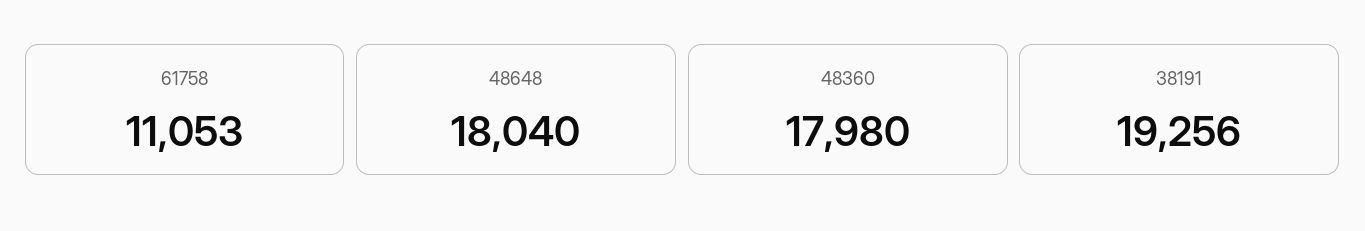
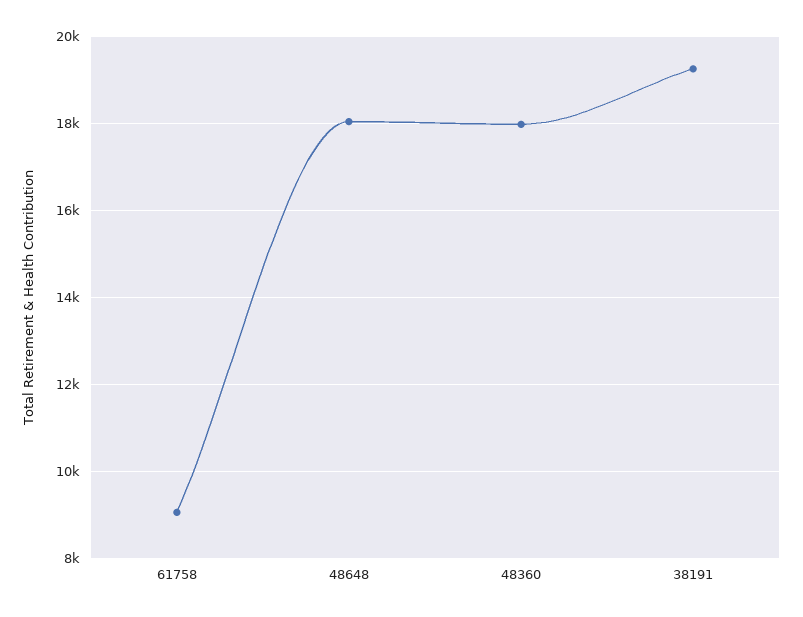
  {
-   "61758": 11053,
+   "61758": 9000,
    "48648": 18040,
    "48360": 17980,
    "38191": 19256
  }

